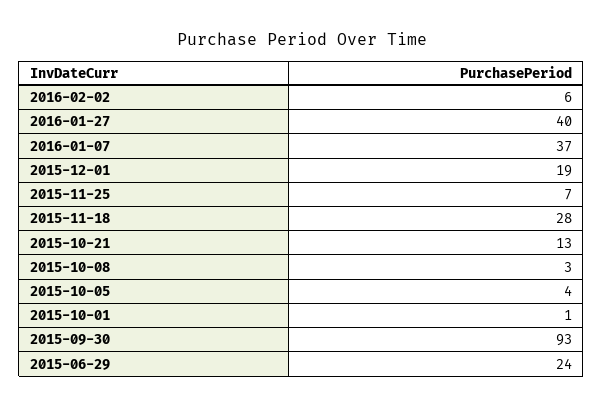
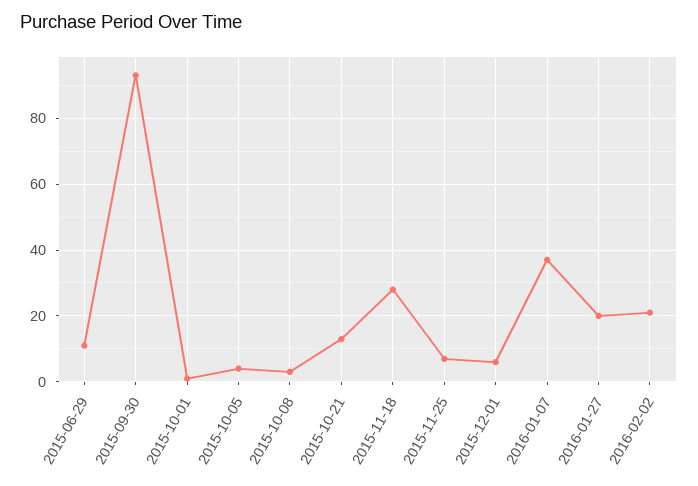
  {
-   "2016-02-02": 6,
+   "2016-02-02": 20,
-   "2016-01-27": 40,
+   "2016-01-27": 20,
    "2016-01-07": 37,
-   "2015-12-01": 19,
+   "2015-12-01": 5,
    "2015-11-25": 7,
    "2015-11-18": 28,
    "2015-10-21": 13,
    "2015-10-08": 3,
    "2015-10-05": 4,
    "2015-10-01": 1,
    "2015-09-30": 93,
-   "2015-06-29": 24
+   "2015-06-29": 10
  }

